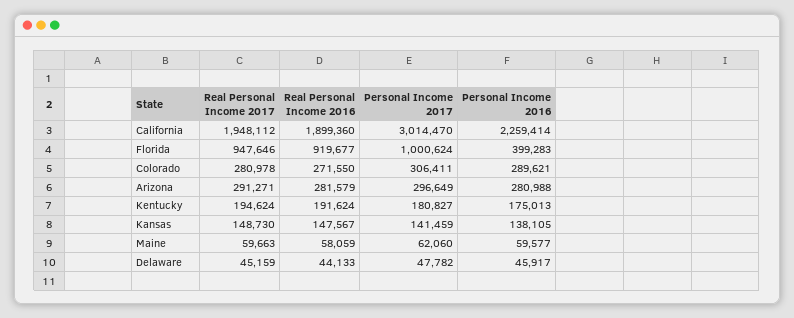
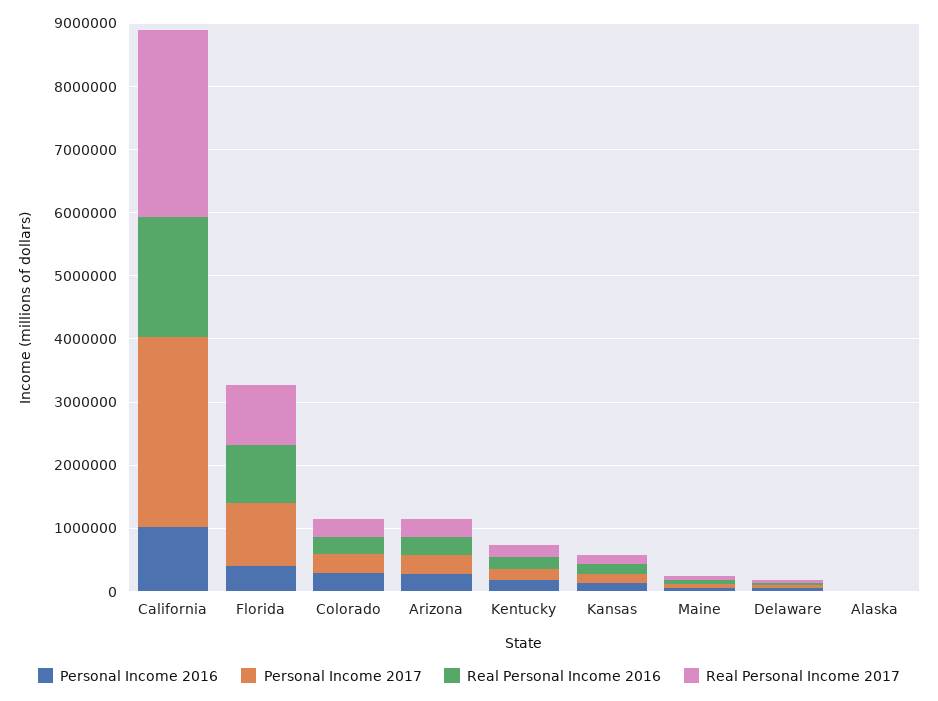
  {
    "Real Personal Income 2017": {
-     "California": 1948112,
+     "California": 3000000,
      "Florida": 947646,
      "Colorado": 280978,
      "Arizona": 291271,
      "Kentucky": 194624,
      "Kansas": 148730,
      "Maine": 59663,
-     "Delaware": 45159
+     "Delaware": 45159,
+     "Alaska": 0
    },
    "Real Personal Income 2016": {
      "California": 1899360,
      "Florida": 919677,
      "Colorado": 271550,
      "Arizona": 281579,
      "Kentucky": 191624,
      "Kansas": 147567,
      "Maine": 58059,
-     "Delaware": 44133
+     "Delaware": 44133,
+     "Alaska": 0
    },
    "Personal Income 2017": {
      "California": 3014470,
      "Florida": 1000624,
      "Colorado": 306411,
      "Arizona": 296649,
      "Kentucky": 180827,
      "Kansas": 141459,
      "Maine": 62060,
-     "Delaware": 47782
+     "Delaware": 47782,
+     "Alaska": 0
    },
    "Personal Income 2016": {
-     "California": 2259414,
+     "California": 1000000,
      "Florida": 399283,
      "Colorado": 289621,
      "Arizona": 280988,
      "Kentucky": 175013,
      "Kansas": 138105,
      "Maine": 59577,
-     "Delaware": 45917
+     "Delaware": 45917,
+     "Alaska": 0
    }
  }

